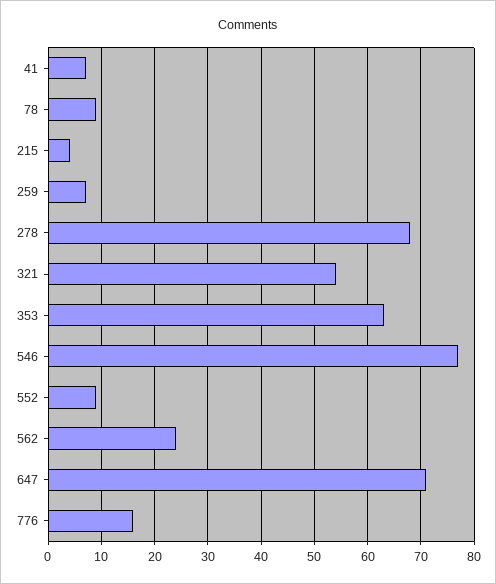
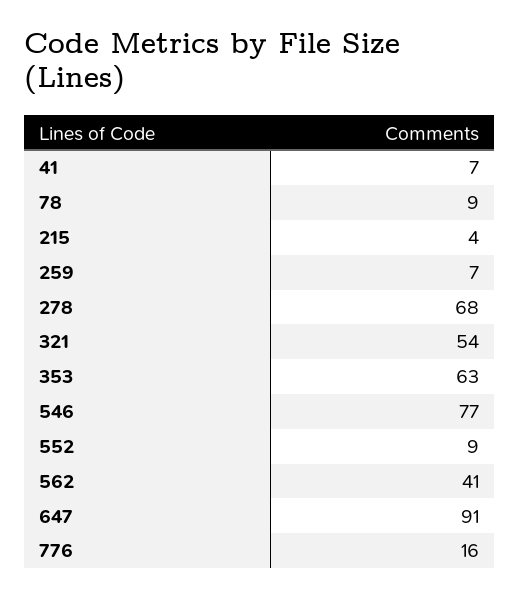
  {
    "41": 7,
    "78": 9,
    "215": 4,
    "259": 7,
    "278": 68,
    "321": 54,
    "353": 63,
    "546": 77,
    "552": 9,
-   "562": 25,
+   "562": 41,
-   "647": 70,
+   "647": 91,
    "776": 16
  }

